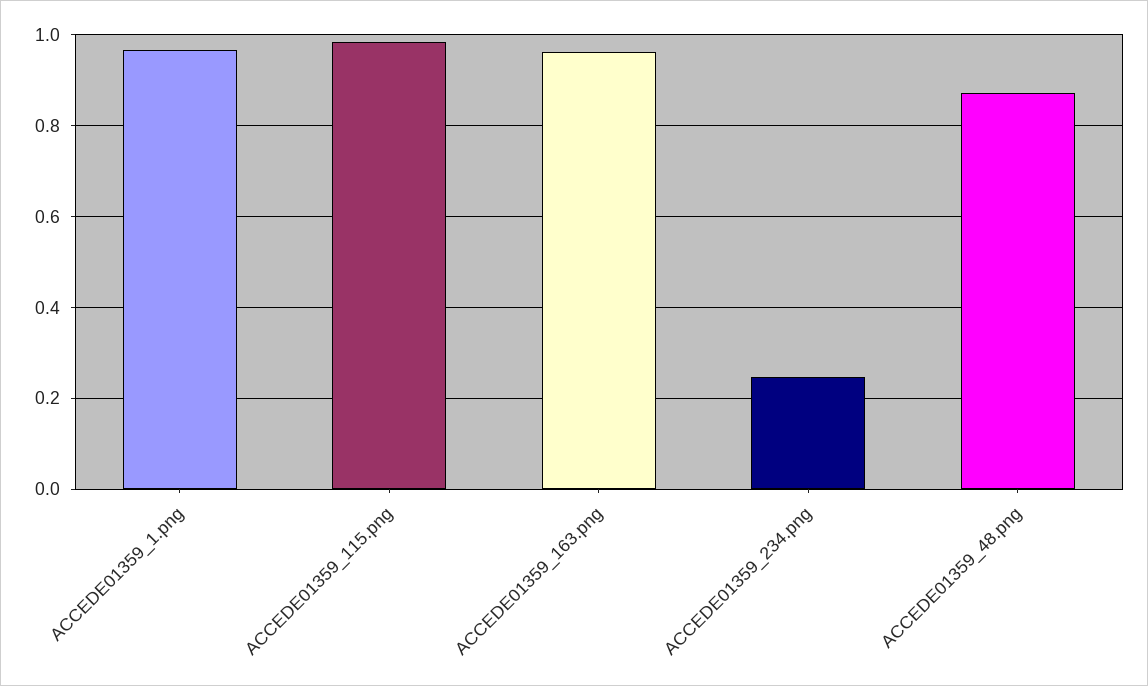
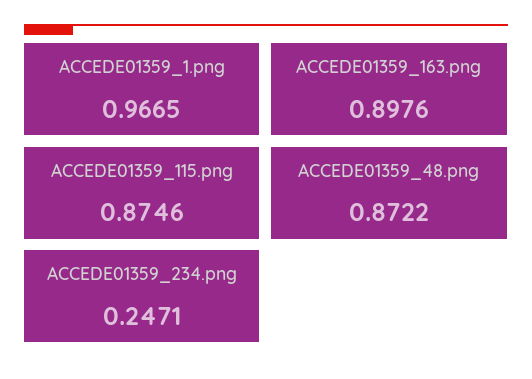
  {
    "ACCEDE01359_1.png": 0.9665,
-   "ACCEDE01359_115.png": 0.98,
+   "ACCEDE01359_115.png": 0.8746,
-   "ACCEDE01359_163.png": 0.96,
+   "ACCEDE01359_163.png": 0.8976,
    "ACCEDE01359_234.png": 0.2471,
    "ACCEDE01359_48.png": 0.8722
  }

